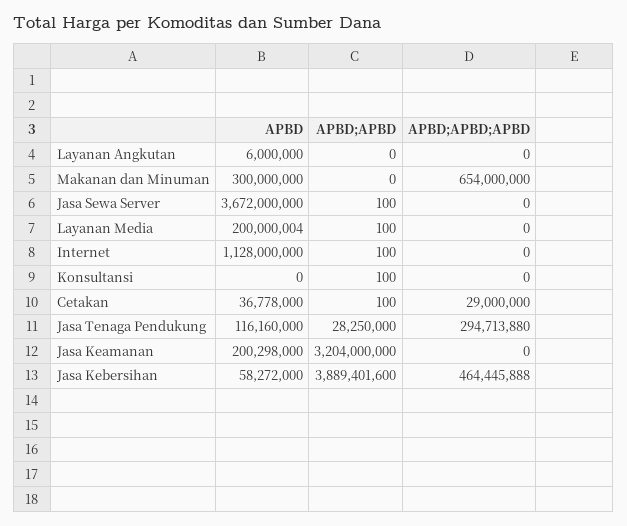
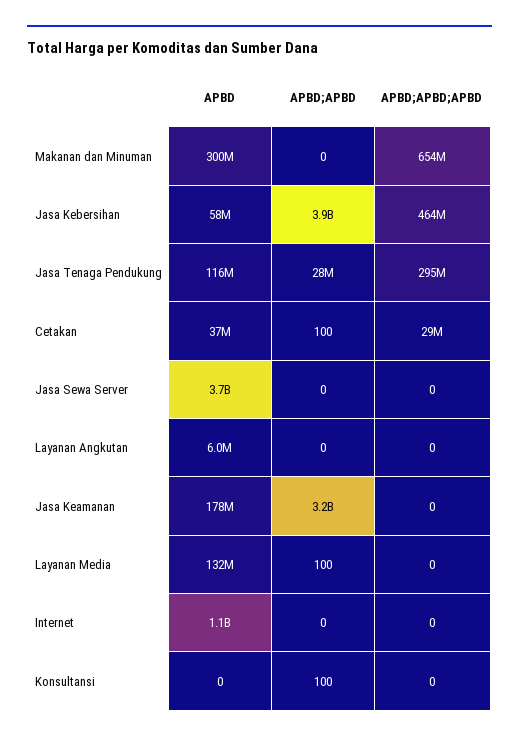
  {
    "APBD": {
      "Layanan Angkutan": 6000000,
      "Makanan dan Minuman": 300000000,
      "Jasa Sewa Server": 3672000000,
-     "Layanan Media": 200000004,
+     "Layanan Media": 132000000,
      "Internet": 1128000000,
      "Konsultansi": 0,
      "Cetakan": 36778000,
      "Jasa Tenaga Pendukung": 116160000,
-     "Jasa Keamanan": 200298000,
+     "Jasa Keamanan": 178000000,
      "Jasa Kebersihan": 58272000
    },
    "APBD;APBD": {
      "Layanan Angkutan": 0,
      "Makanan dan Minuman": 0,
-     "Jasa Sewa Server": 100,
+     "Jasa Sewa Server": 0,
      "Layanan Media": 100,
-     "Internet": 100,
+     "Internet": 0,
      "Konsultansi": 100,
      "Cetakan": 100,
      "Jasa Tenaga Pendukung": 28250000,
      "Jasa Keamanan": 3204000000,
      "Jasa Kebersihan": 3889401600
    },
    "APBD;APBD;APBD": {
      "Layanan Angkutan": 0,
      "Makanan dan Minuman": 654000000,
      "Jasa Sewa Server": 0,
      "Layanan Media": 0,
      "Internet": 0,
      "Konsultansi": 0,
      "Cetakan": 29000000,
      "Jasa Tenaga Pendukung": 294713880,
      "Jasa Keamanan": 0,
      "Jasa Kebersihan": 464445888
    }
  }

